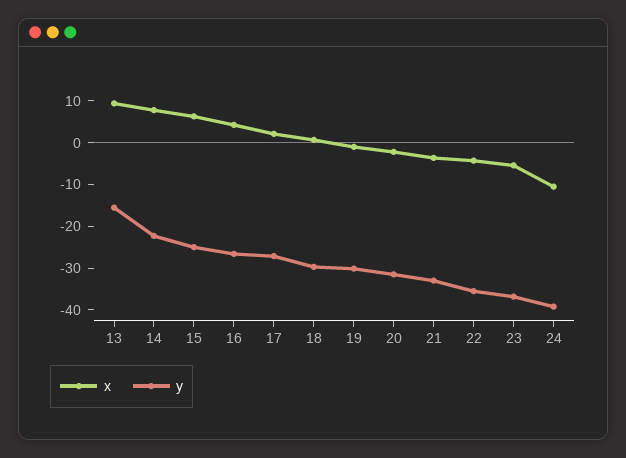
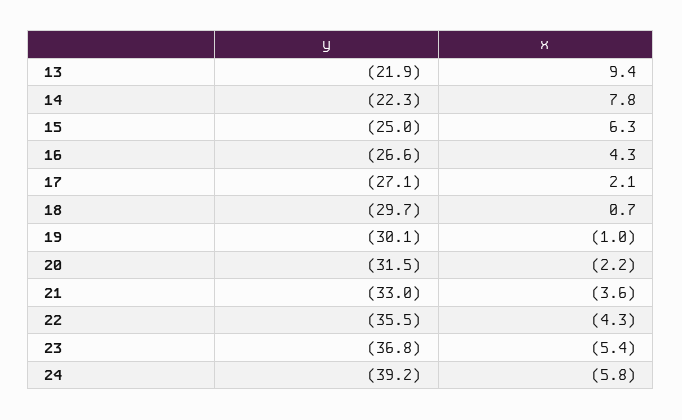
  {
    "x": {
      "13": 9.4,
      "14": 7.8,
      "15": 6.3,
      "16": 4.3,
      "17": 2.1,
      "18": 0.7,
      "19": -1,
      "20": -2.2,
      "21": -3.6,
      "22": -4.3,
      "23": -5.4,
-     "24": -10
+     "24": -5.8
    },
    "y": {
-     "13": -16,
+     "13": -21.9,
      "14": -22.3,
      "15": -25,
      "16": -26.6,
      "17": -27.1,
      "18": -29.7,
      "19": -30.1,
      "20": -31.5,
      "21": -33,
      "22": -35.5,
      "23": -36.8,
      "24": -39.2
    }
  }

